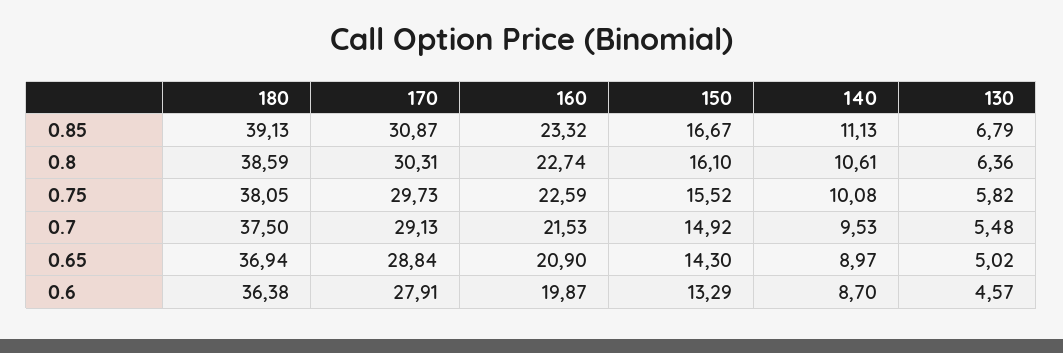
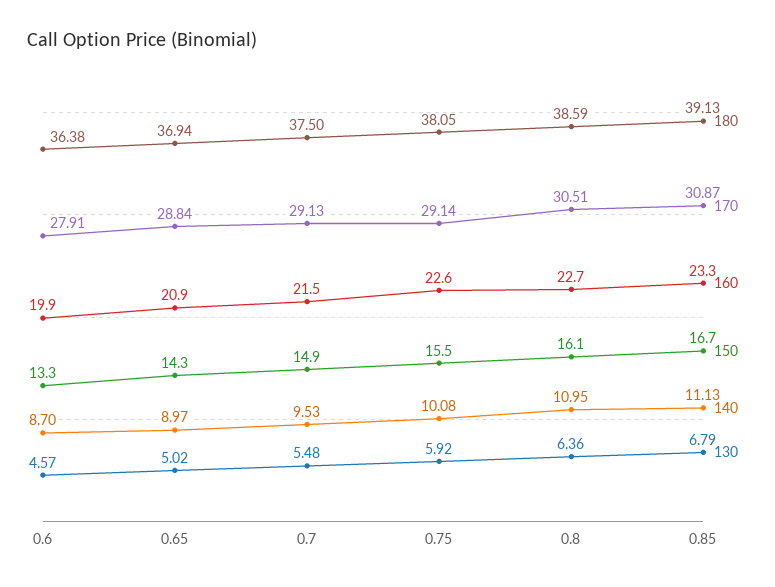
  {
    "180": {
      "0.85": 39.13,
      "0.8": 38.59,
      "0.75": 38.05,
      "0.7": 37.5,
      "0.65": 36.94,
      "0.6": 36.38
    },
    "170": {
      "0.85": 30.87,
-     "0.8": 30.31,
+     "0.8": 30.51,
-     "0.75": 29.73,
+     "0.75": 29.14,
      "0.7": 29.13,
      "0.65": 28.84,
      "0.6": 27.91
    },
    "160": {
      "0.85": 23.32,
      "0.8": 22.74,
      "0.75": 22.59,
      "0.7": 21.53,
      "0.65": 20.9,
      "0.6": 19.87
    },
    "150": {
      "0.85": 16.67,
      "0.8": 16.1,
      "0.75": 15.52,
      "0.7": 14.92,
      "0.65": 14.3,
      "0.6": 13.29
    },
    "140": {
      "0.85": 11.13,
-     "0.8": 10.61,
+     "0.8": 10.95,
      "0.75": 10.08,
      "0.7": 9.53,
      "0.65": 8.97,
      "0.6": 8.7
    },
    "130": {
      "0.85": 6.79,
      "0.8": 6.36,
-     "0.75": 5.82,
+     "0.75": 5.92,
      "0.7": 5.48,
      "0.65": 5.02,
      "0.6": 4.57
    }
  }

